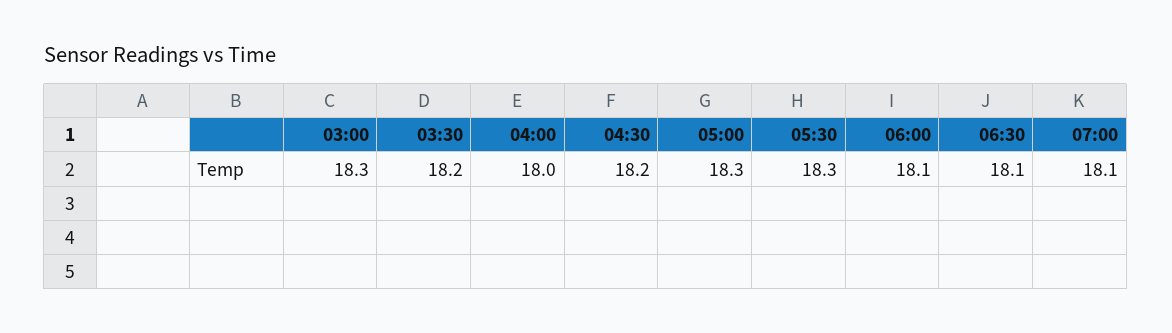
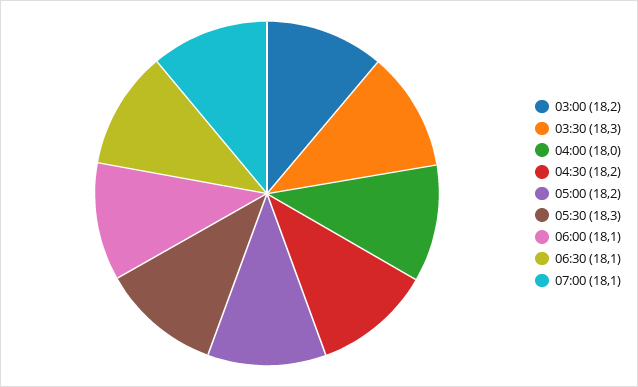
  {
-   "03:00": 18.3,
+   "03:00": 18.2,
-   "03:30": 18.2,
+   "03:30": 18.3,
    "04:00": 18,
    "04:30": 18.2,
-   "05:00": 18.3,
+   "05:00": 18.2,
    "05:30": 18.3,
    "06:00": 18.1,
    "06:30": 18.1,
    "07:00": 18.1
  }

